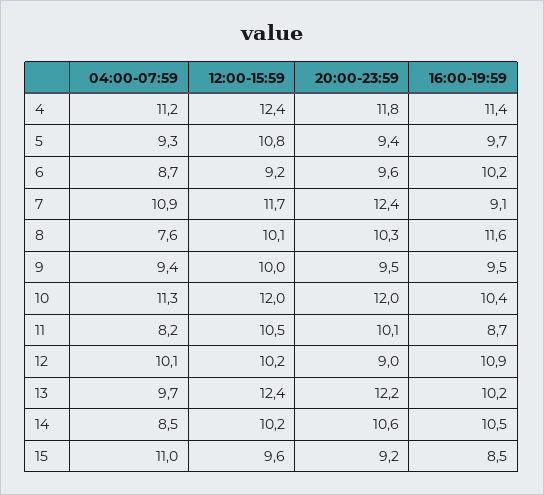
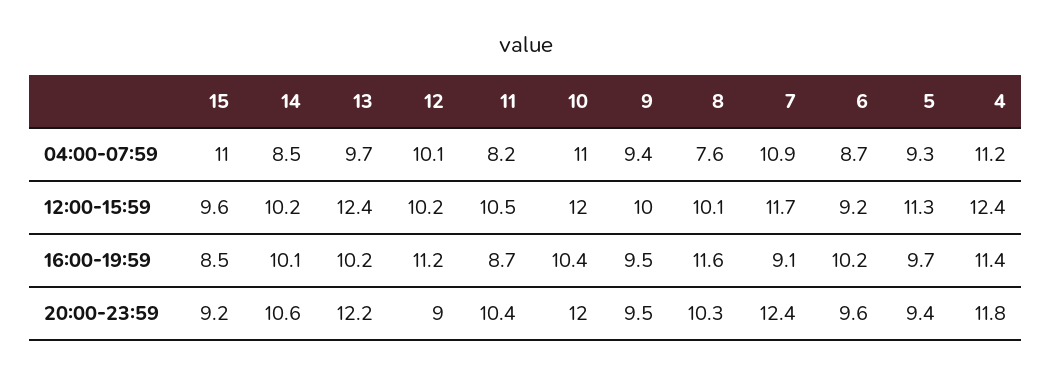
  {
    "04:00-07:59": {
      "4": 11.2,
      "5": 9.3,
      "6": 8.7,
      "7": 10.9,
      "8": 7.6,
      "9": 9.4,
-     "10": 11.3,
+     "10": 11,
      "11": 8.2,
      "12": 10.1,
      "13": 9.7,
      "14": 8.5,
      "15": 11
    },
    "12:00-15:59": {
      "4": 12.4,
-     "5": 10.8,
+     "5": 11.3,
      "6": 9.2,
      "7": 11.7,
      "8": 10.1,
      "9": 10,
      "10": 12,
      "11": 10.5,
      "12": 10.2,
      "13": 12.4,
      "14": 10.2,
      "15": 9.6
    },
    "20:00-23:59": {
      "4": 11.8,
      "5": 9.4,
      "6": 9.6,
      "7": 12.4,
      "8": 10.3,
      "9": 9.5,
      "10": 12,
-     "11": 10.1,
+     "11": 10.4,
      "12": 9,
      "13": 12.2,
      "14": 10.6,
      "15": 9.2
    },
    "16:00-19:59": {
      "4": 11.4,
      "5": 9.7,
      "6": 10.2,
      "7": 9.1,
      "8": 11.6,
      "9": 9.5,
      "10": 10.4,
      "11": 8.7,
-     "12": 10.9,
+     "12": 11.2,
      "13": 10.2,
-     "14": 10.5,
+     "14": 10.1,
      "15": 8.5
    }
  }

